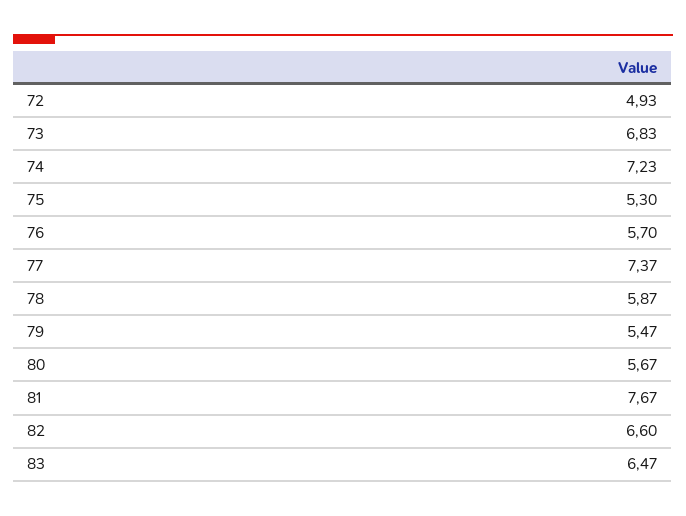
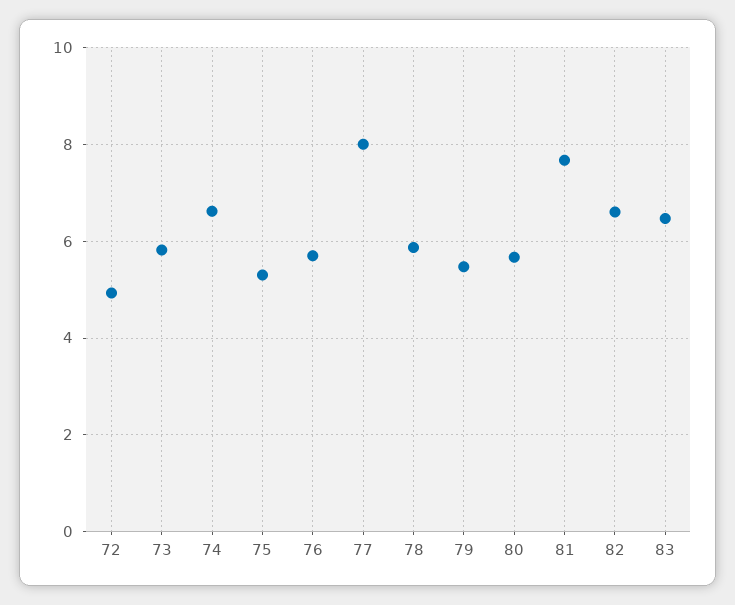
  {
    "72": 4.93,
-   "73": 6.83,
+   "73": 5.8,
-   "74": 7.23,
+   "74": 6.6,
    "75": 5.3,
    "76": 5.7,
-   "77": 7.37,
+   "77": 8,
    "78": 5.87,
    "79": 5.47,
    "80": 5.67,
    "81": 7.67,
    "82": 6.6,
    "83": 6.47
  }

